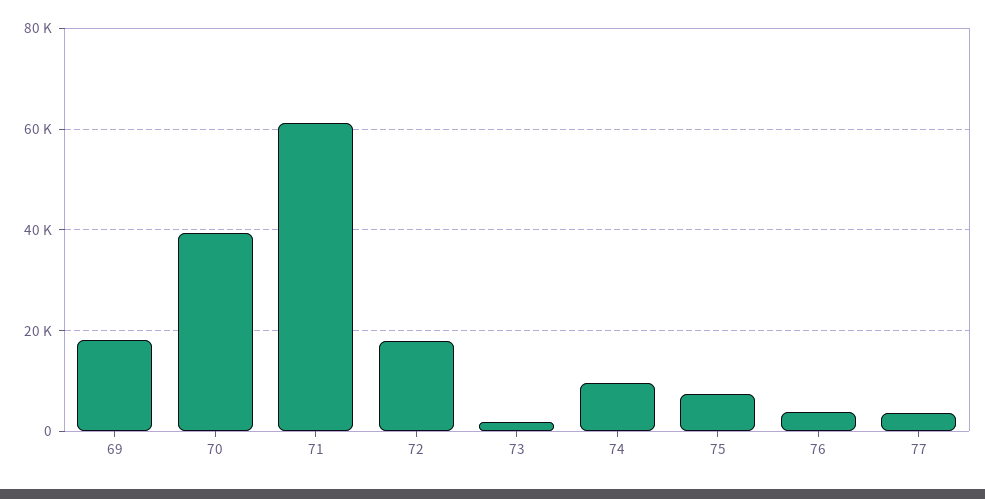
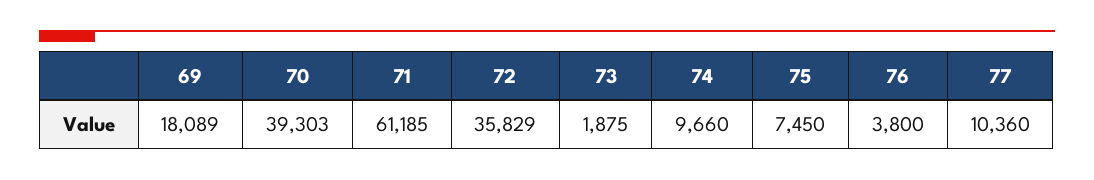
  {
    "69": 18089,
    "70": 39303,
    "71": 61185,
-   "72": 18000,
+   "72": 35829,
    "73": 1875,
    "74": 9660,
    "75": 7450,
    "76": 3800,
-   "77": 4000
+   "77": 10360
  }

